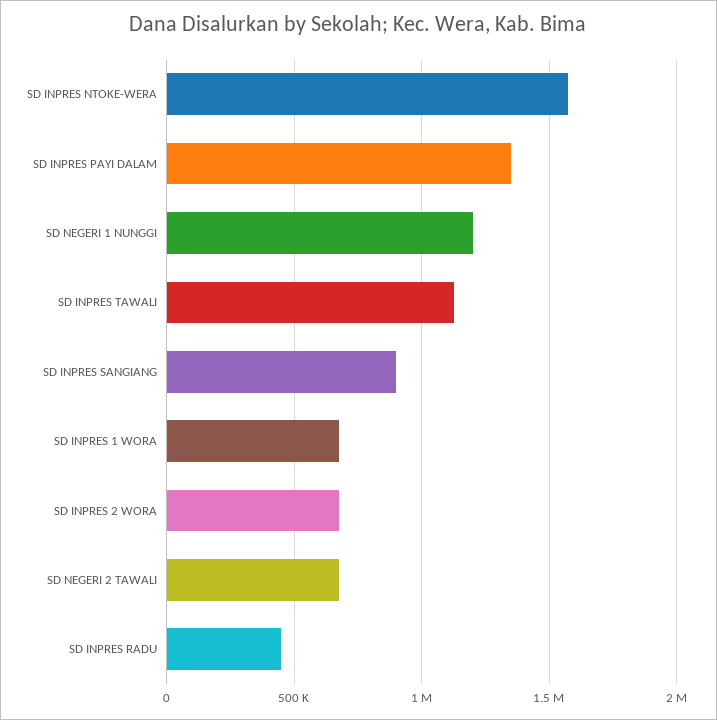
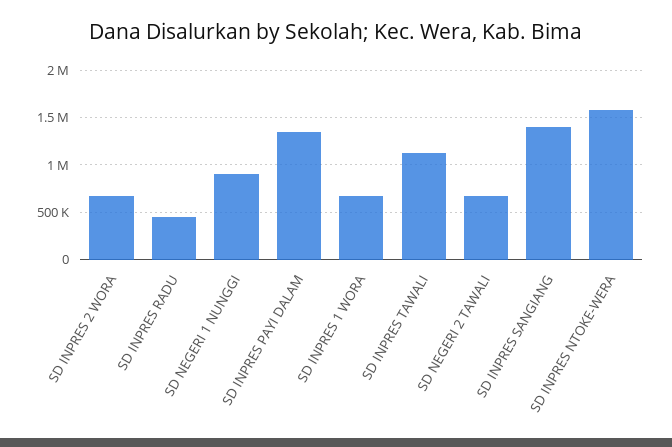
  {
    "SD INPRES NTOKE-WERA": 1600000,
    "SD INPRES PAYI DALAM": 1350000,
-   "SD NEGERI 1 NUNGGI": 1200000,
+   "SD NEGERI 1 NUNGGI": 900000,
    "SD INPRES TAWALI": 1150000,
-   "SD INPRES SANGIANG": 900000,
+   "SD INPRES SANGIANG": 1400000,
    "SD INPRES 1 WORA": 700000,
    "SD INPRES 2 WORA": 700000,
    "SD NEGERI 2 TAWALI": 700000,
    "SD INPRES RADU": 450000
  }

